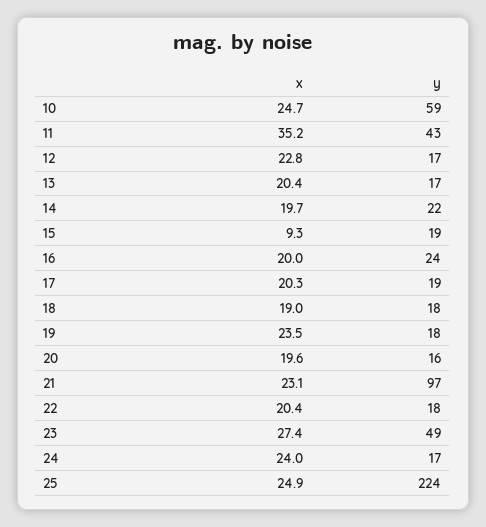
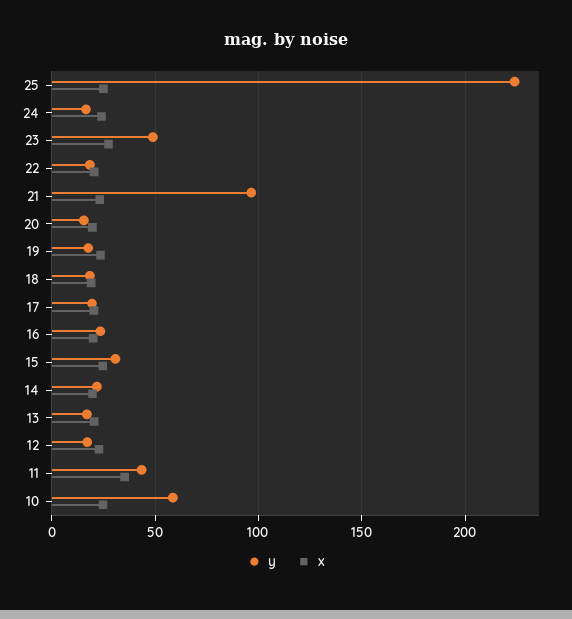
  {
    "x": {
      "10": 24.7,
      "11": 35.2,
      "12": 22.8,
      "13": 20.4,
      "14": 19.7,
-     "15": 9.3,
+     "15": 25,
      "16": 20,
      "17": 20.3,
      "18": 19,
      "19": 23.5,
      "20": 19.6,
      "21": 23.1,
      "22": 20.4,
      "23": 27.4,
      "24": 24,
      "25": 24.9
    },
    "y": {
      "10": 59,
      "11": 43,
      "12": 17,
      "13": 17,
      "14": 22,
-     "15": 19,
+     "15": 30,
      "16": 24,
      "17": 19,
      "18": 18,
      "19": 18,
      "20": 16,
      "21": 97,
      "22": 18,
      "23": 49,
      "24": 17,
      "25": 224
    }
  }

